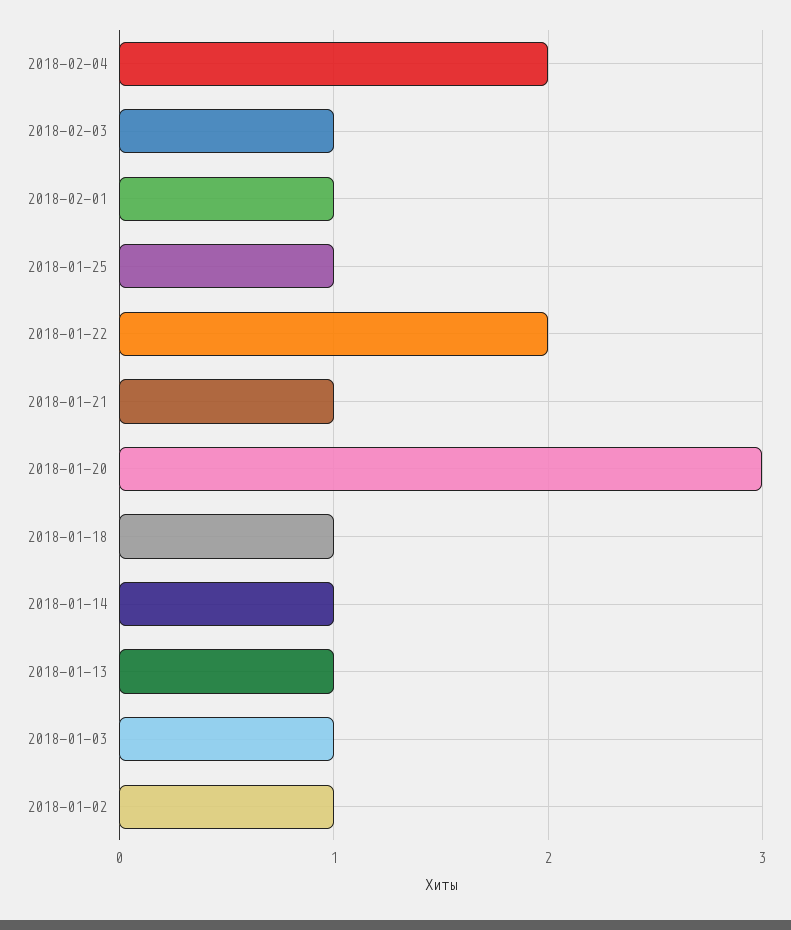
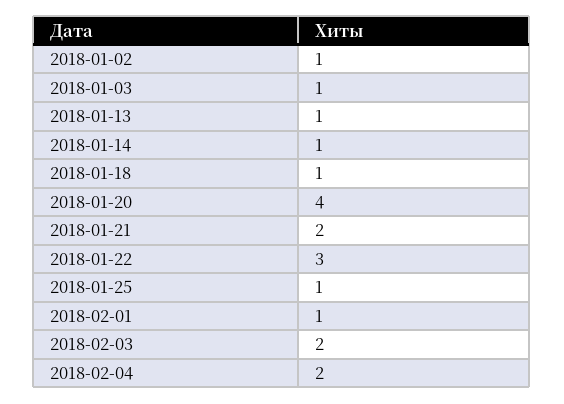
  {
    "2018-02-04": 2,
-   "2018-02-03": 1,
+   "2018-02-03": 2,
    "2018-02-01": 1,
    "2018-01-25": 1,
-   "2018-01-22": 2,
+   "2018-01-22": 3,
-   "2018-01-21": 1,
+   "2018-01-21": 2,
-   "2018-01-20": 3,
+   "2018-01-20": 4,
    "2018-01-18": 1,
    "2018-01-14": 1,
    "2018-01-13": 1,
    "2018-01-03": 1,
    "2018-01-02": 1
  }

